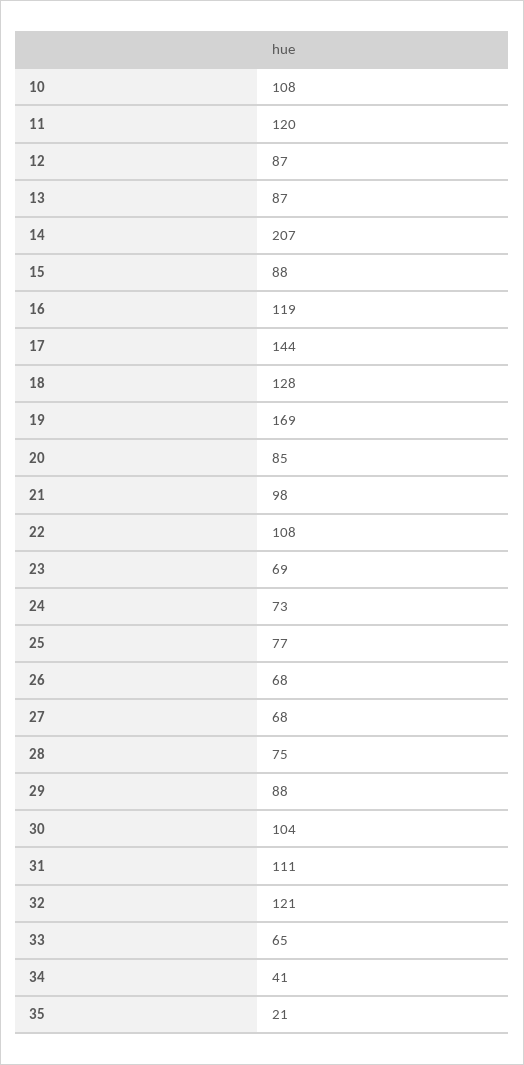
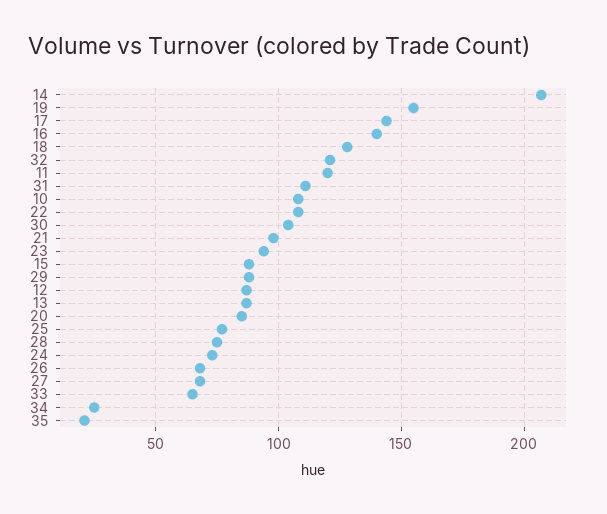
  {
    "10": 108,
    "11": 120,
    "12": 87,
    "13": 87,
    "14": 207,
    "15": 88,
-   "16": 119,
+   "16": 140,
    "17": 144,
    "18": 128,
-   "19": 169,
+   "19": 155,
    "20": 85,
    "21": 98,
    "22": 108,
-   "23": 69,
+   "23": 95,
    "24": 73,
    "25": 77,
    "26": 68,
    "27": 68,
    "28": 75,
    "29": 88,
    "30": 104,
    "31": 111,
    "32": 121,
    "33": 65,
-   "34": 41,
+   "34": 25,
    "35": 21
  }

